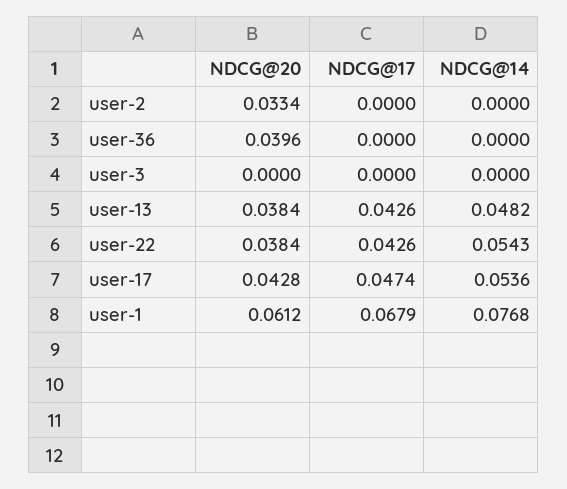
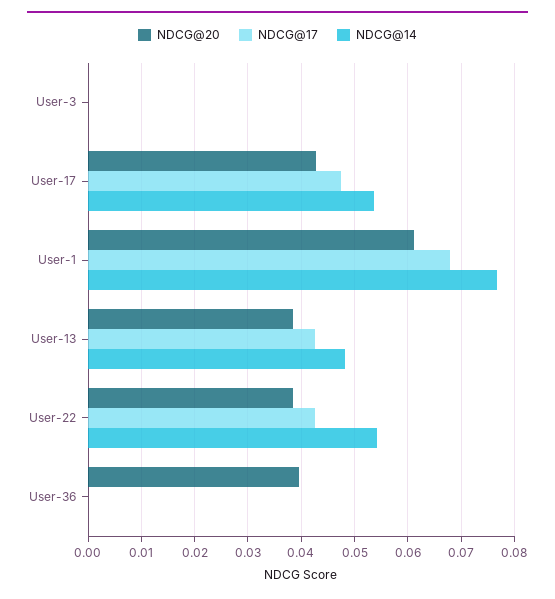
  {
    "NDCG@20": {
-     "user-2": 0.0334,
      "user-36": 0.0396,
      "user-3": 0,
      "user-13": 0.0384,
      "user-22": 0.0384,
      "user-17": 0.0428,
      "user-1": 0.0612
    },
    "NDCG@17": {
-     "user-2": 0,
      "user-36": 0,
      "user-3": 0,
      "user-13": 0.0426,
      "user-22": 0.0426,
      "user-17": 0.0474,
      "user-1": 0.0679
    },
    "NDCG@14": {
-     "user-2": 0,
      "user-36": 0,
      "user-3": 0,
      "user-13": 0.0482,
      "user-22": 0.0543,
      "user-17": 0.0536,
      "user-1": 0.0768
    }
  }

